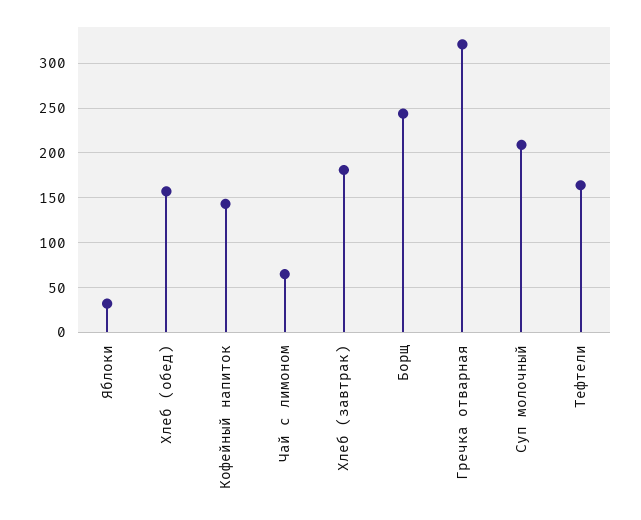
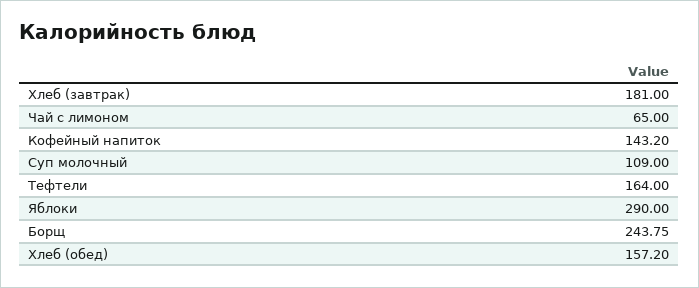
  {
-   "Яблоки": 30,
+   "Яблоки": 290,
    "Хлеб (обед)": 157.2,
    "Кофейный напиток": 143.2,
    "Чай с лимоном": 65,
    "Хлеб (завтрак)": 181,
    "Борщ": 243.75,
-   "Гречка отварная": 320,
-   "Суп молочный": 210,
+   "Суп молочный": 109,
    "Тефтели": 164
  }

